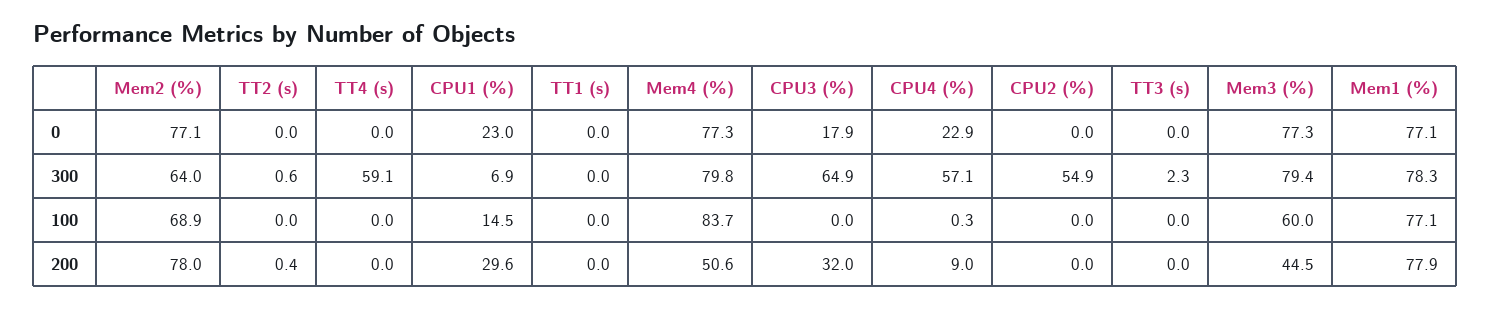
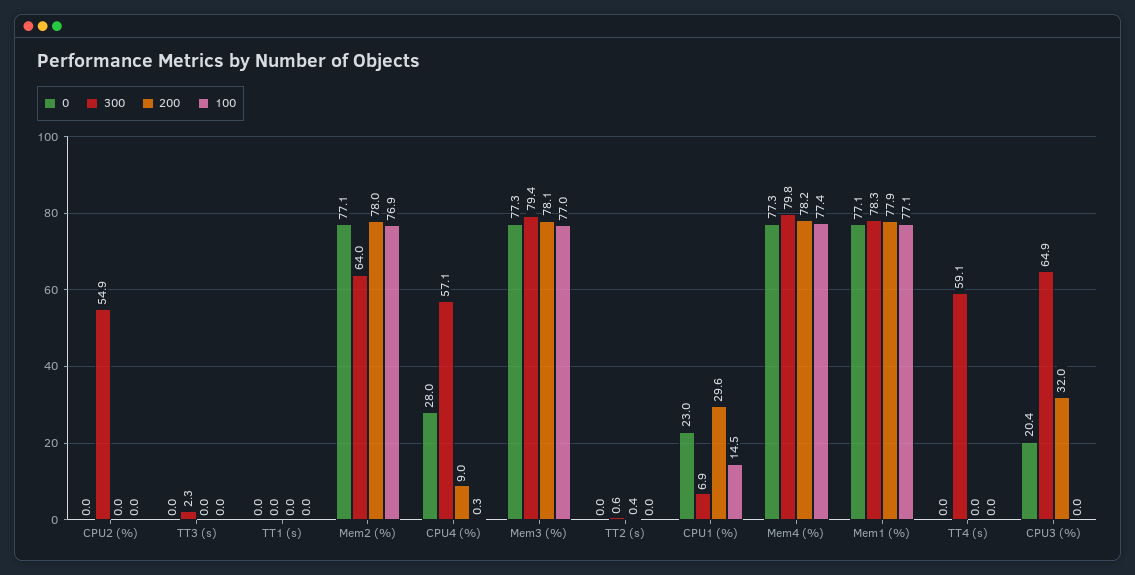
  {
    "0": {
      "Mem2 (%)": 77.1,
      "TT2 (s)": 0,
      "TT4 (s)": 0,
      "CPU1 (%)": 23,
      "TT1 (s)": 0,
      "Mem4 (%)": 77.3,
-     "CPU3 (%)": 17.9,
+     "CPU3 (%)": 20.4,
-     "CPU4 (%)": 22.9,
+     "CPU4 (%)": 28,
      "CPU2 (%)": 0,
      "TT3 (s)": 0,
      "Mem3 (%)": 77.3,
      "Mem1 (%)": 77.1
    },
    "300": {
      "Mem2 (%)": 64,
      "TT2 (s)": 0.6,
      "TT4 (s)": 59.1,
      "CPU1 (%)": 6.9,
      "TT1 (s)": 0,
      "Mem4 (%)": 79.8,
      "CPU3 (%)": 64.9,
      "CPU4 (%)": 57.1,
      "CPU2 (%)": 54.9,
      "TT3 (s)": 2.3,
      "Mem3 (%)": 79.4,
      "Mem1 (%)": 78.3
    },
    "100": {
-     "Mem2 (%)": 68.9,
+     "Mem2 (%)": 76.9,
      "TT2 (s)": 0,
      "TT4 (s)": 0,
      "CPU1 (%)": 14.5,
      "TT1 (s)": 0,
-     "Mem4 (%)": 83.7,
+     "Mem4 (%)": 77.4,
      "CPU3 (%)": 0,
      "CPU4 (%)": 0.3,
      "CPU2 (%)": 0,
      "TT3 (s)": 0,
-     "Mem3 (%)": 60,
+     "Mem3 (%)": 77,
      "Mem1 (%)": 77.1
    },
    "200": {
      "Mem2 (%)": 78,
      "TT2 (s)": 0.4,
      "TT4 (s)": 0,
      "CPU1 (%)": 29.6,
      "TT1 (s)": 0,
-     "Mem4 (%)": 50.6,
+     "Mem4 (%)": 78.2,
      "CPU3 (%)": 32,
      "CPU4 (%)": 9,
      "CPU2 (%)": 0,
      "TT3 (s)": 0,
-     "Mem3 (%)": 44.5,
+     "Mem3 (%)": 78.1,
      "Mem1 (%)": 77.9
    }
  }

